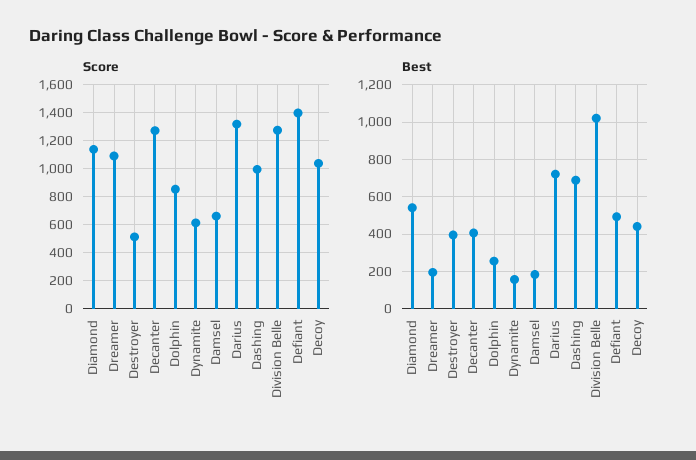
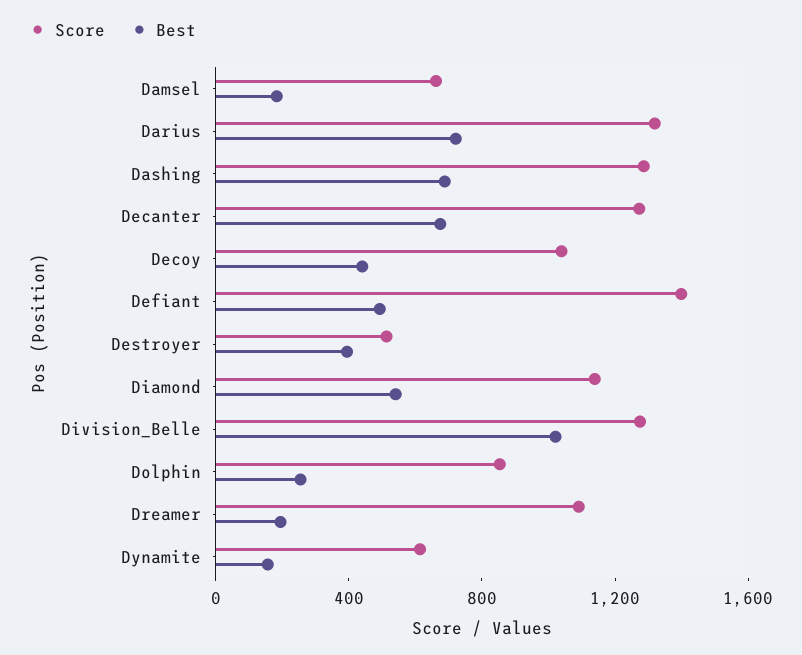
  {
    "Score": {
      "Diamond": 1150,
      "Dreamer": 1100,
      "Destroyer": 500,
      "Decanter": 1250,
      "Dolphin": 850,
      "Dynamite": 600,
      "Damsel": 650,
      "Darius": 1300,
-     "Dashing": 1000,
+     "Dashing": 1300,
      "Division Belle": 1300,
      "Defiant": 1400,
      "Decoy": 1050
    },
    "Best": {
      "Diamond": 550,
      "Dreamer": 200,
      "Destroyer": 400,
-     "Decanter": 400,
+     "Decanter": 700,
      "Dolphin": 250,
      "Dynamite": 150,
      "Damsel": 200,
      "Darius": 700,
      "Dashing": 700,
      "Division Belle": 1000,
      "Defiant": 500,
      "Decoy": 450
    }
  }

